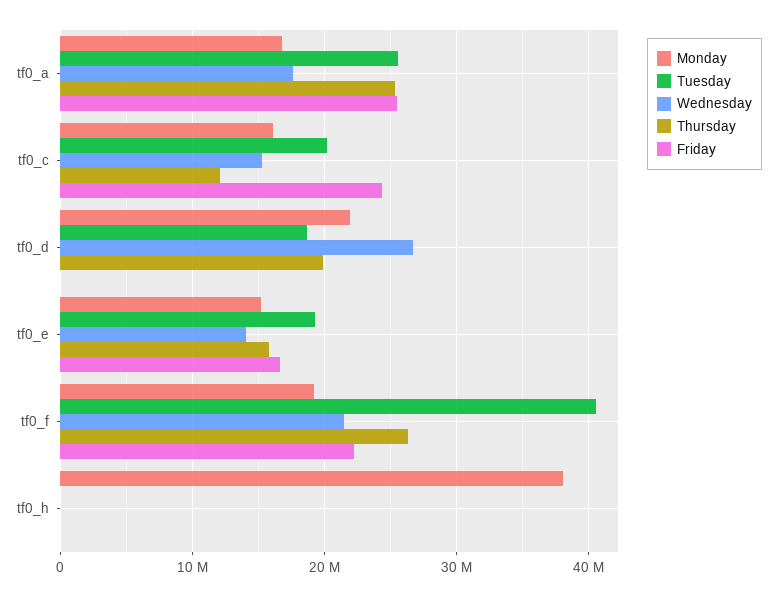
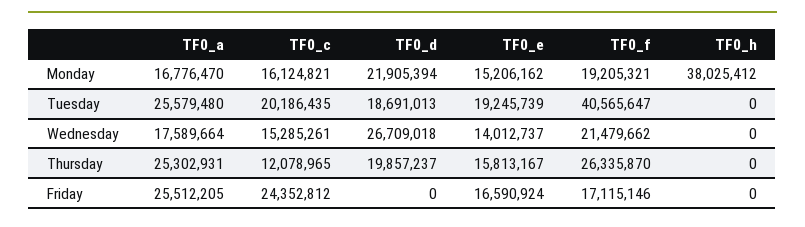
  {
    "Monday": {
      "tf0_a": 16776470,
      "tf0_c": 16124821,
      "tf0_d": 21905394,
      "tf0_e": 15206162,
      "tf0_f": 19205321,
      "tf0_h": 38025412
    },
    "Tuesday": {
      "tf0_a": 25579480,
      "tf0_c": 20186435,
      "tf0_d": 18691013,
      "tf0_e": 19245739,
      "tf0_f": 40565647,
      "tf0_h": 0
    },
    "Wednesday": {
      "tf0_a": 17589664,
      "tf0_c": 15285261,
      "tf0_d": 26709018,
      "tf0_e": 14012737,
      "tf0_f": 21479662,
      "tf0_h": 0
    },
    "Thursday": {
      "tf0_a": 25302931,
      "tf0_c": 12078965,
      "tf0_d": 19857237,
      "tf0_e": 15813167,
      "tf0_f": 26335870,
      "tf0_h": 0
    },
    "Friday": {
      "tf0_a": 25512205,
      "tf0_c": 24352812,
      "tf0_d": 0,
      "tf0_e": 16590924,
-     "tf0_f": 22000000,
+     "tf0_f": 17115146,
      "tf0_h": 0
    }
  }

